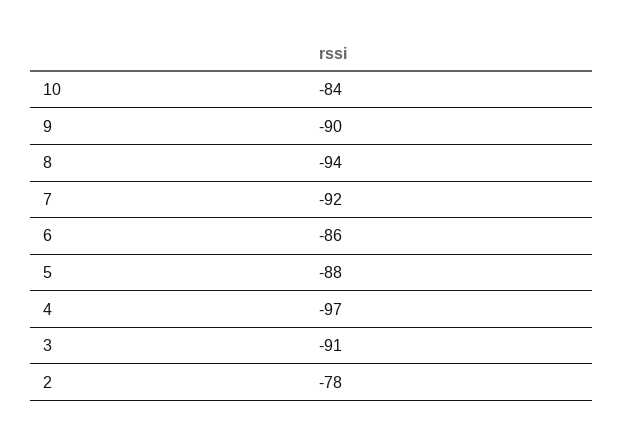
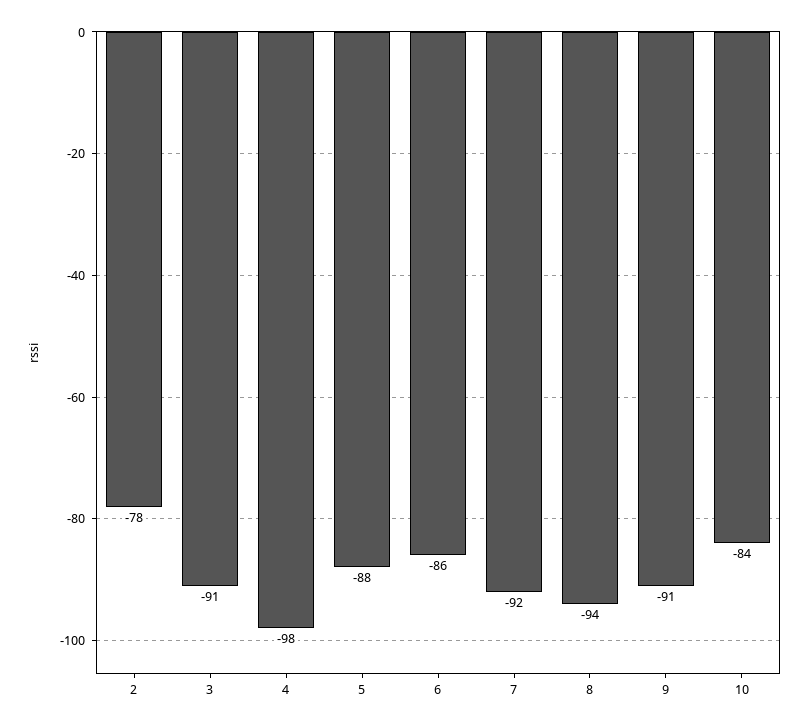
  {
    "10": -84,
-   "9": -90,
+   "9": -91,
    "8": -94,
    "7": -92,
    "6": -86,
    "5": -88,
-   "4": -97,
+   "4": -98,
    "3": -91,
    "2": -78
  }

